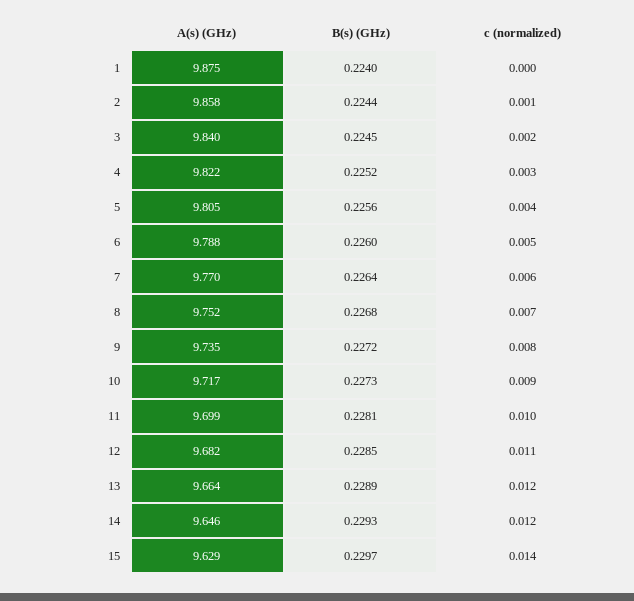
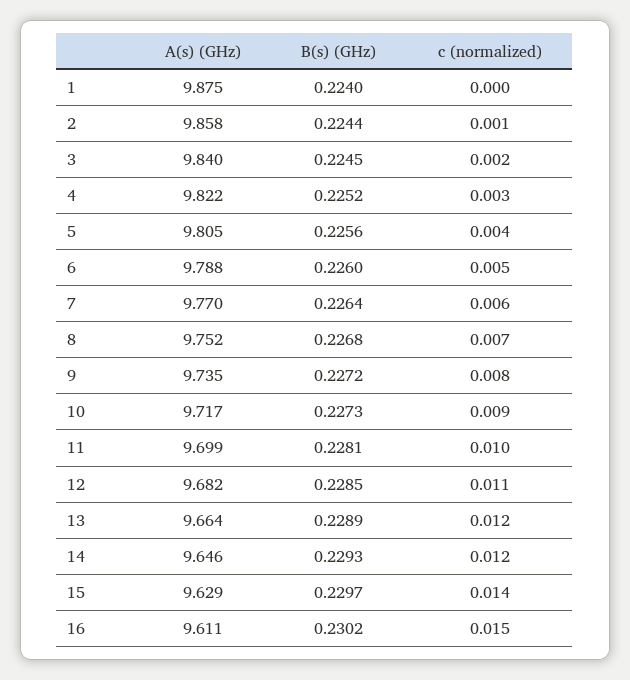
  {
    "A(s) (GHz)": {
      "1": 9.875,
      "2": 9.858,
      "3": 9.84,
      "4": 9.822,
      "5": 9.805,
      "6": 9.788,
      "7": 9.77,
      "8": 9.752,
      "9": 9.735,
      "10": 9.717,
      "11": 9.699,
      "12": 9.682,
      "13": 9.664,
      "14": 9.646,
-     "15": 9.629
+     "15": 9.629,
+     "16": 9.611
    },
    "B(s) (GHz)": {
      "1": 0.224,
      "2": 0.2244,
      "3": 0.2245,
      "4": 0.2252,
      "5": 0.2256,
      "6": 0.226,
      "7": 0.2264,
      "8": 0.2268,
      "9": 0.2272,
      "10": 0.2273,
      "11": 0.2281,
      "12": 0.2285,
      "13": 0.2289,
      "14": 0.2293,
-     "15": 0.2297
+     "15": 0.2297,
+     "16": 0.2302
    },
    "c (normalized)": {
      "1": 0,
      "2": 0.001,
      "3": 0.002,
      "4": 0.003,
      "5": 0.004,
      "6": 0.005,
      "7": 0.006,
      "8": 0.007,
      "9": 0.008,
      "10": 0.009,
      "11": 0.01,
      "12": 0.011,
      "13": 0.012,
      "14": 0.012,
-     "15": 0.014
+     "15": 0.014,
+     "16": 0.015
    }
  }

